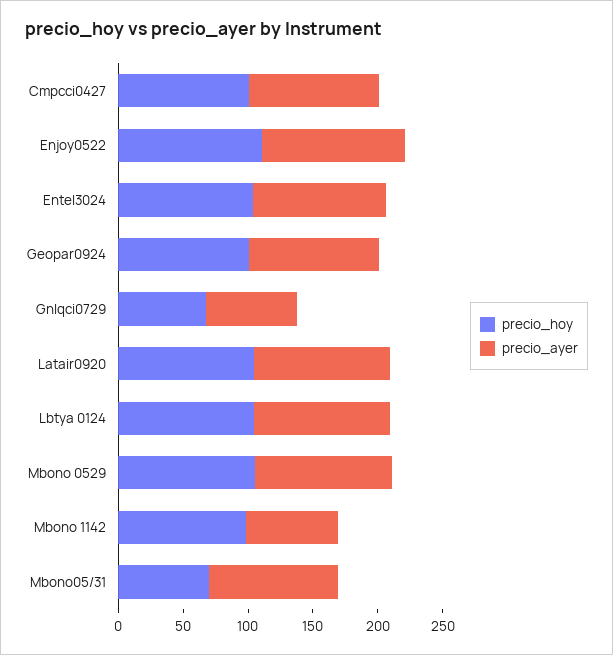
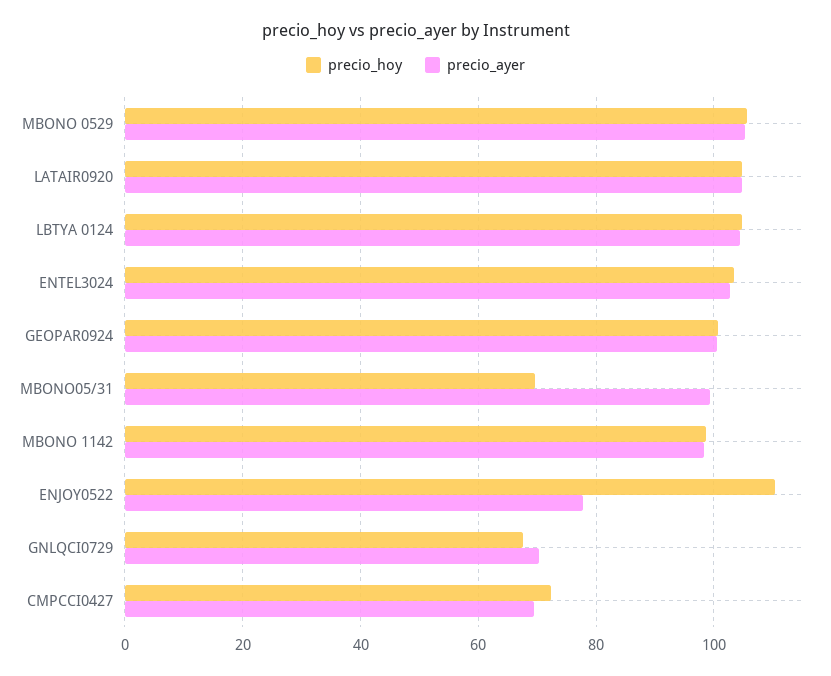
  {
    "precio_hoy": {
-     "Cmpcci0427": 100,
+     "Cmpcci0427": 72,
      "Enjoy0522": 110,
      "Entel3024": 104,
      "Geopar0924": 100,
      "Gnlqci0729": 68,
      "Latair0920": 104,
      "Lbtya 0124": 104,
      "Mbono 0529": 106,
      "Mbono 1142": 98,
      "Mbono05/31": 70
    },
    "precio_ayer": {
-     "Cmpcci0427": 100,
+     "Cmpcci0427": 70,
-     "Enjoy0522": 110,
+     "Enjoy0522": 78,
      "Entel3024": 102,
      "Geopar0924": 100,
      "Gnlqci0729": 70,
      "Latair0920": 104,
      "Lbtya 0124": 104,
      "Mbono 0529": 106,
-     "Mbono 1142": 70,
+     "Mbono 1142": 98,
      "Mbono05/31": 100
    }
  }

